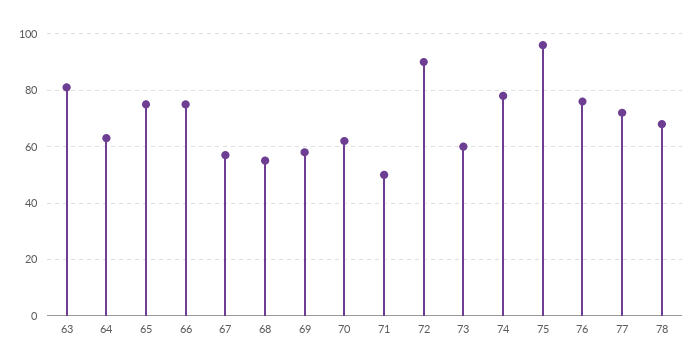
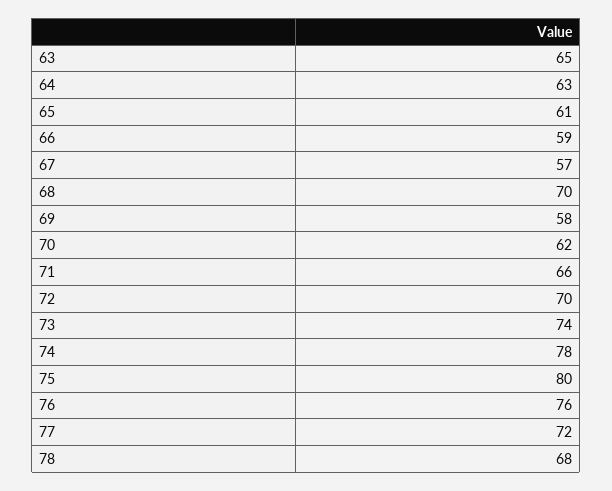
  {
-   "63": 80,
+   "63": 65,
    "64": 63,
-   "65": 75,
+   "65": 61,
-   "66": 75,
+   "66": 59,
    "67": 57,
-   "68": 55,
+   "68": 70,
    "69": 58,
    "70": 62,
-   "71": 50,
+   "71": 66,
-   "72": 90,
+   "72": 70,
-   "73": 60,
+   "73": 74,
    "74": 78,
-   "75": 95,
+   "75": 80,
    "76": 76,
    "77": 72,
    "78": 68
  }

